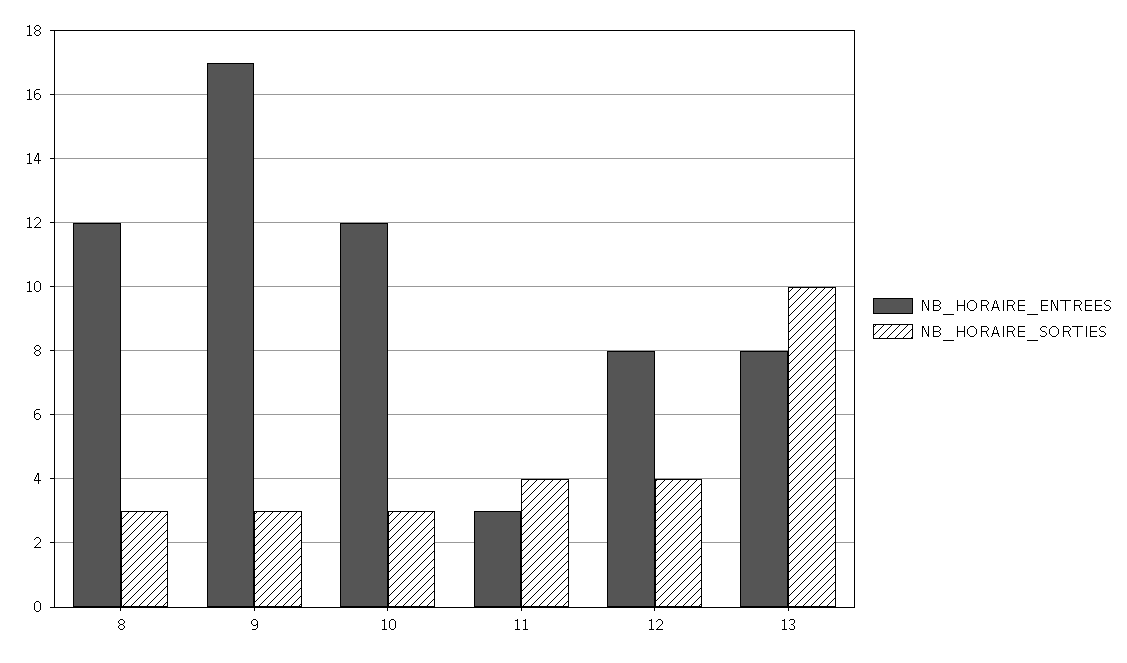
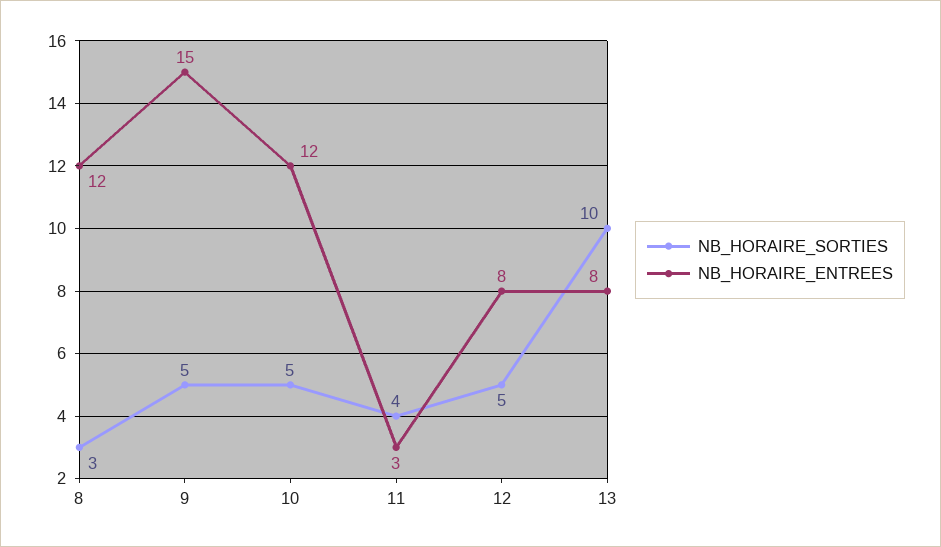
  {
    "NB_HORAIRE_ENTREES": {
      "8": 12,
-     "9": 17,
+     "9": 15,
      "10": 12,
      "11": 3,
      "12": 8,
      "13": 8
    },
    "NB_HORAIRE_SORTIES": {
      "8": 3,
-     "9": 3,
+     "9": 5,
-     "10": 3,
+     "10": 5,
      "11": 4,
-     "12": 4,
+     "12": 5,
      "13": 10
    }
  }

